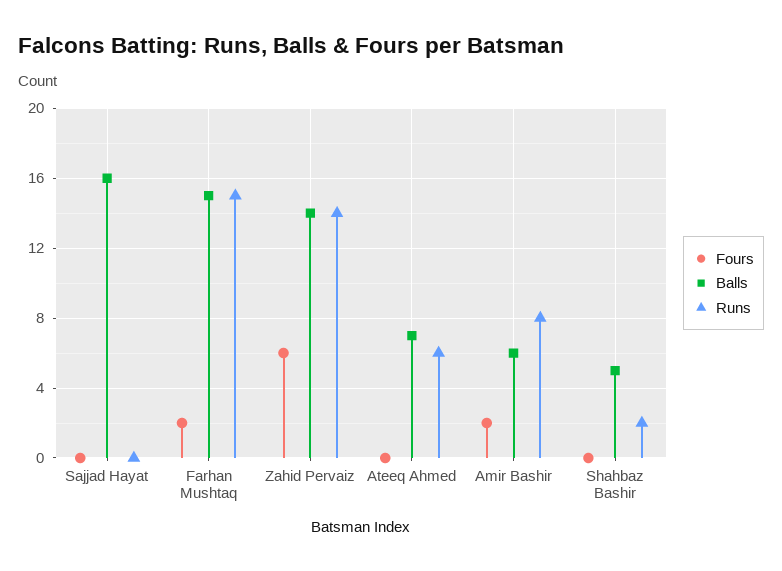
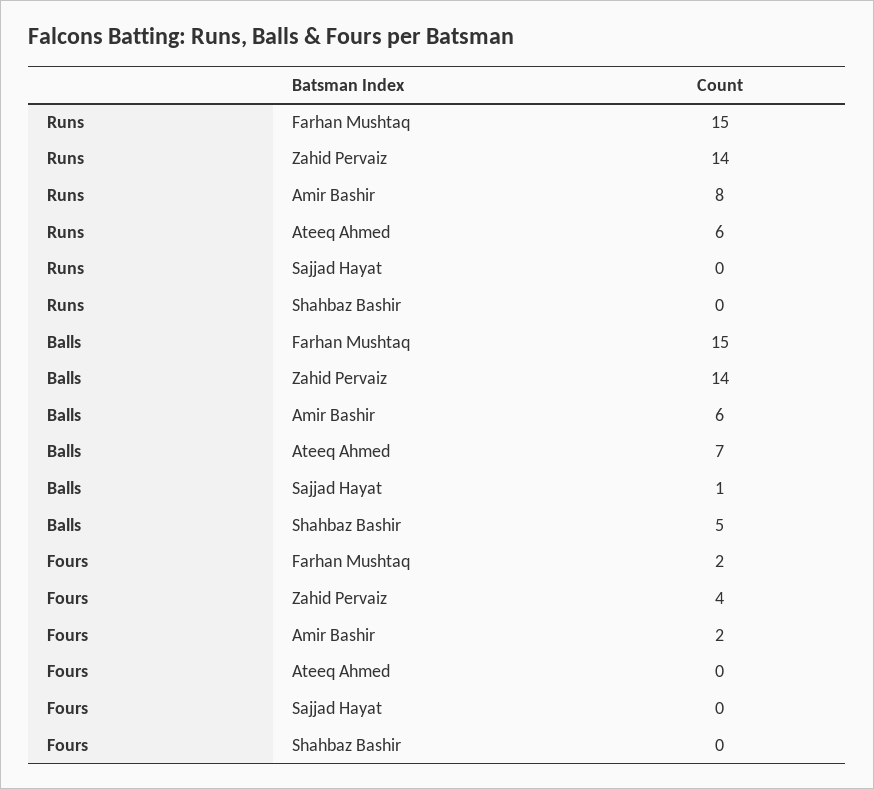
  {
    "Fours": {
      "Sajjad Hayat": 0,
      "Farhan Mushtaq": 2,
-     "Zahid Pervaiz": 6,
+     "Zahid Pervaiz": 4,
      "Ateeq Ahmed": 0,
      "Amir Bashir": 2,
      "Shahbaz Bashir": 0
    },
    "Balls": {
-     "Sajjad Hayat": 16,
+     "Sajjad Hayat": 1,
      "Farhan Mushtaq": 15,
      "Zahid Pervaiz": 14,
      "Ateeq Ahmed": 7,
      "Amir Bashir": 6,
      "Shahbaz Bashir": 5
    },
    "Runs": {
      "Sajjad Hayat": 0,
      "Farhan Mushtaq": 15,
      "Zahid Pervaiz": 14,
      "Ateeq Ahmed": 6,
      "Amir Bashir": 8,
-     "Shahbaz Bashir": 2
+     "Shahbaz Bashir": 0
    }
  }

